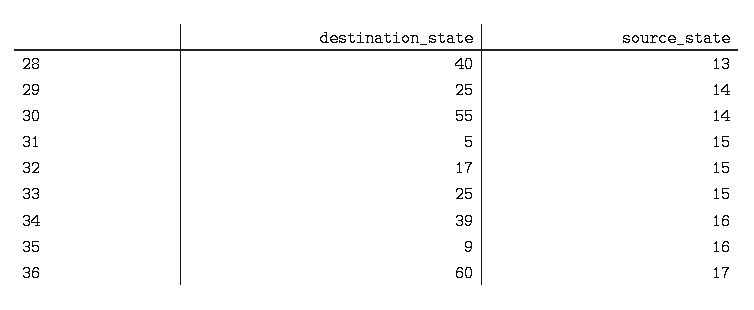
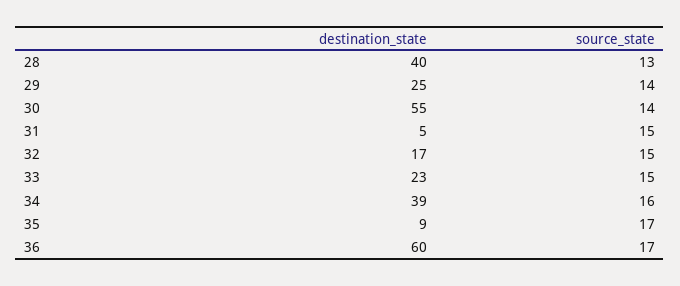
  {
    "destination_state": {
      "28": 40,
      "29": 25,
      "30": 55,
      "31": 5,
      "32": 17,
-     "33": 25,
+     "33": 23,
      "34": 39,
      "35": 9,
      "36": 60
    },
    "source_state": {
      "28": 13,
      "29": 14,
      "30": 14,
      "31": 15,
      "32": 15,
      "33": 15,
      "34": 16,
-     "35": 16,
+     "35": 17,
      "36": 17
    }
  }

